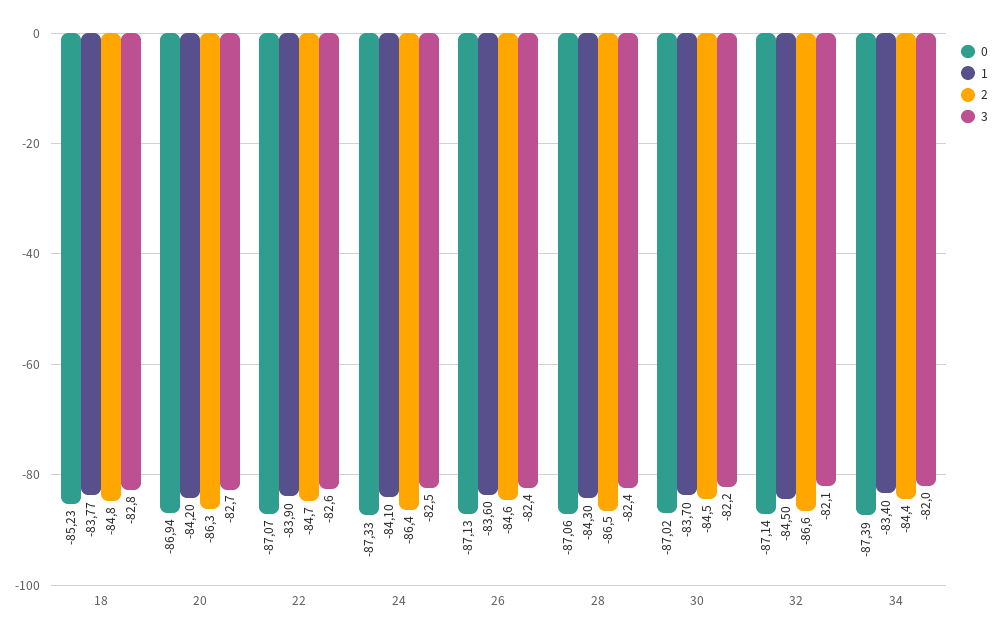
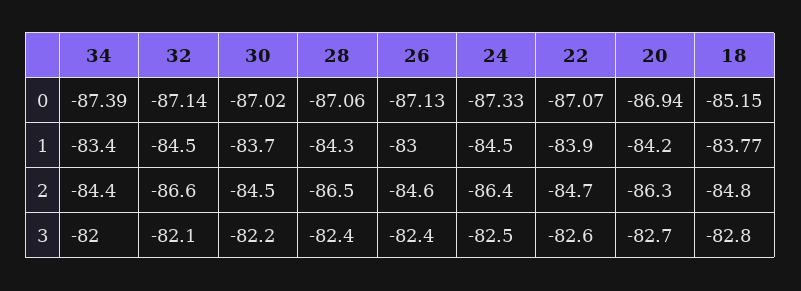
  {
    "0": {
-     "18": -85.23,
+     "18": -85.15,
      "20": -86.94,
      "22": -87.07,
      "24": -87.33,
      "26": -87.13,
      "28": -87.06,
      "30": -87.02,
      "32": -87.14,
      "34": -87.39
    },
    "1": {
      "18": -83.77,
      "20": -84.2,
      "22": -83.9,
-     "24": -84.1,
+     "24": -84.5,
-     "26": -83.6,
+     "26": -83,
      "28": -84.3,
      "30": -83.7,
      "32": -84.5,
      "34": -83.4
    },
    "2": {
      "18": -84.8,
      "20": -86.3,
      "22": -84.7,
      "24": -86.4,
      "26": -84.6,
      "28": -86.5,
      "30": -84.5,
      "32": -86.6,
      "34": -84.4
    },
    "3": {
      "18": -82.8,
      "20": -82.7,
      "22": -82.6,
      "24": -82.5,
      "26": -82.4,
      "28": -82.4,
      "30": -82.2,
      "32": -82.1,
      "34": -82
    }
  }

